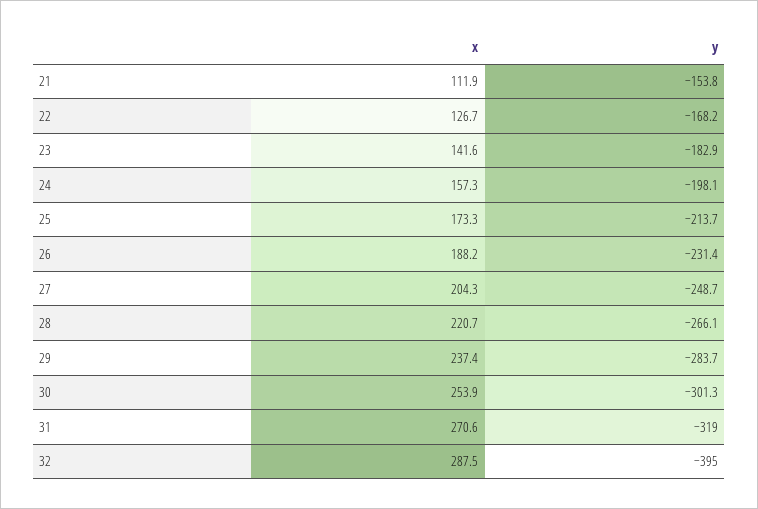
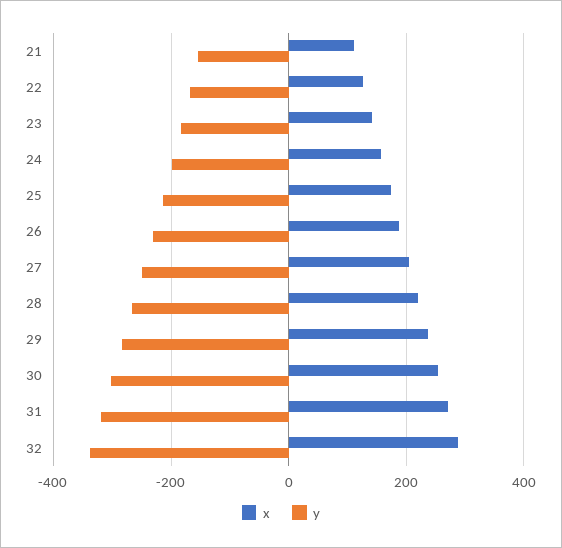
  {
    "x": {
      "21": 111.9,
      "22": 126.7,
      "23": 141.6,
      "24": 157.3,
      "25": 173.3,
      "26": 188.2,
      "27": 204.3,
      "28": 220.7,
      "29": 237.4,
      "30": 253.9,
      "31": 270.6,
      "32": 287.5
    },
    "y": {
      "21": -153.8,
      "22": -168.2,
      "23": -182.9,
      "24": -198.1,
      "25": -213.7,
      "26": -231.4,
      "27": -248.7,
      "28": -266.1,
      "29": -283.7,
      "30": -301.3,
      "31": -319,
-     "32": -395
+     "32": -340
    }
  }

